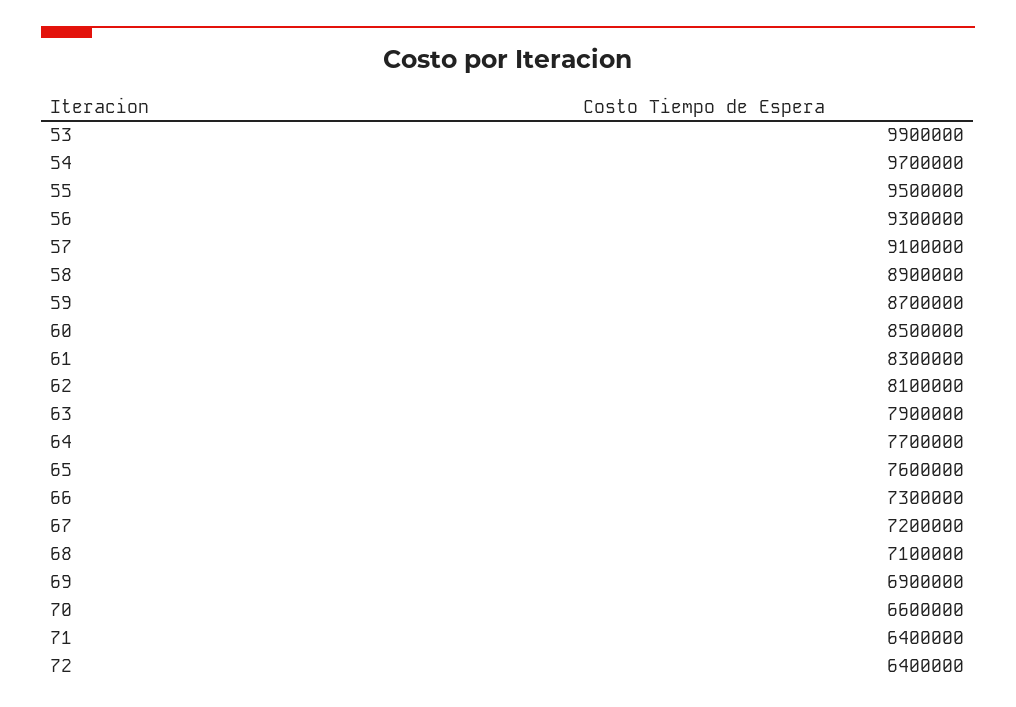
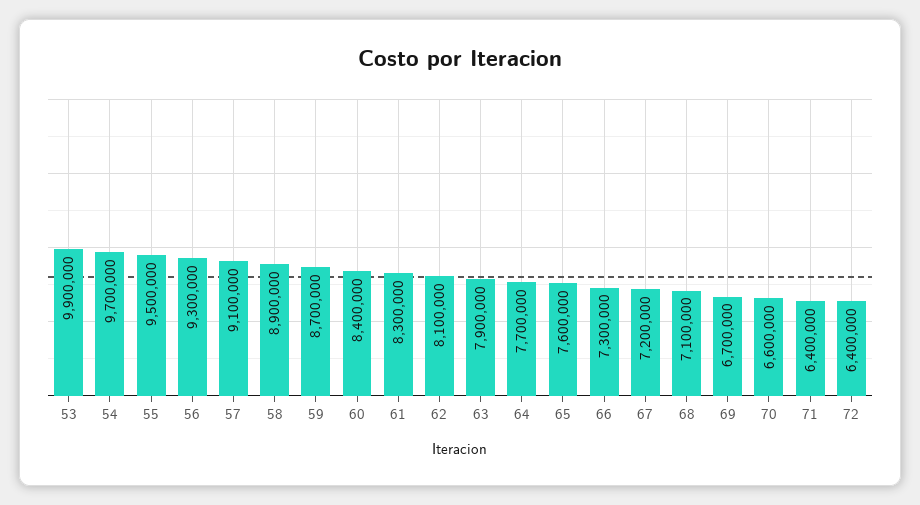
  {
    "53": 9900000,
    "54": 9700000,
    "55": 9500000,
    "56": 9300000,
    "57": 9100000,
    "58": 8900000,
    "59": 8700000,
-   "60": 8500000,
+   "60": 8400000,
    "61": 8300000,
    "62": 8100000,
    "63": 7900000,
    "64": 7700000,
    "65": 7600000,
    "66": 7300000,
    "67": 7200000,
    "68": 7100000,
-   "69": 6900000,
+   "69": 6700000,
    "70": 6600000,
    "71": 6400000,
    "72": 6400000
  }

